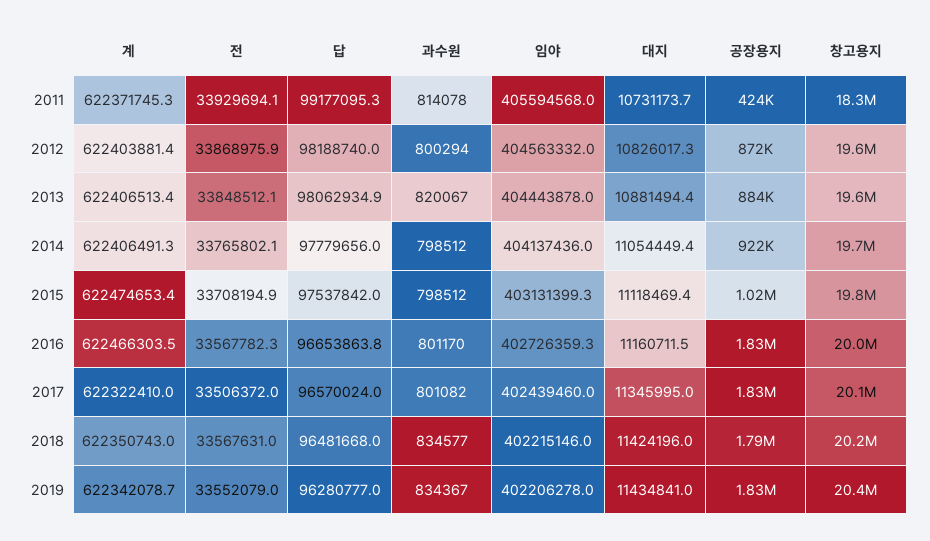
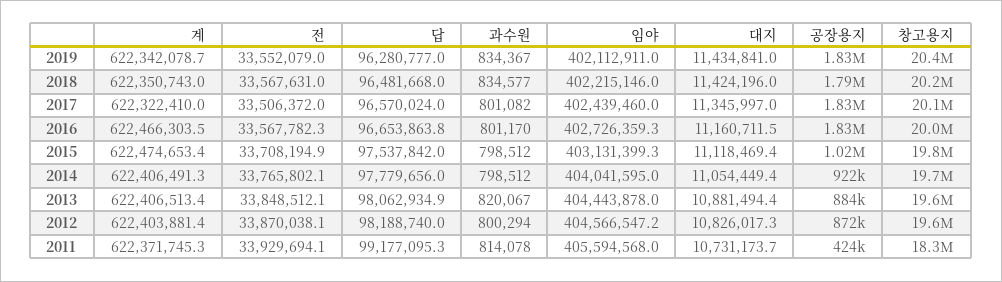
  {
    "계": {
      "2011": 622371745.3,
      "2012": 622403881.4,
      "2013": 622406513.4,
      "2014": 622406491.3,
      "2015": 622474653.4,
      "2016": 622466303.5,
      "2017": 622322410,
      "2018": 622350743,
      "2019": 622342078.7
    },
    "전": {
      "2011": 33929694.1,
-     "2012": 33868975.9,
+     "2012": 33870038.1,
      "2013": 33848512.1,
      "2014": 33765802.1,
      "2015": 33708194.9,
      "2016": 33567782.3,
      "2017": 33506372,
      "2018": 33567631,
      "2019": 33552079
    },
    "답": {
      "2011": 99177095.3,
      "2012": 98188740,
      "2013": 98062934.9,
      "2014": 97779656,
      "2015": 97537842,
      "2016": 96653863.8,
      "2017": 96570024,
      "2018": 96481668,
      "2019": 96280777
    },
    "과수원": {
      "2011": 814078,
      "2012": 800294,
      "2013": 820067,
      "2014": 798512,
      "2015": 798512,
      "2016": 801170,
      "2017": 801082,
      "2018": 834577,
      "2019": 834367
    },
    "임야": {
      "2011": 405594568,
-     "2012": 404563332,
+     "2012": 404566547.2,
      "2013": 404443878,
-     "2014": 404137436,
+     "2014": 404041595,
      "2015": 403131399.3,
      "2016": 402726359.3,
      "2017": 402439460,
      "2018": 402215146,
-     "2019": 402206278
+     "2019": 402112911
    },
    "대지": {
      "2011": 10731173.7,
      "2012": 10826017.3,
      "2013": 10881494.4,
      "2014": 11054449.4,
      "2015": 11118469.4,
      "2016": 11160711.5,
-     "2017": 11345995,
+     "2017": 11345997,
      "2018": 11424196,
      "2019": 11434841
    },
    "공장용지": {
      "2011": 424000,
      "2012": 872000,
      "2013": 884000,
      "2014": 922000,
      "2015": 1020000,
      "2016": 1830000,
      "2017": 1830000,
      "2018": 1790000,
      "2019": 1830000
    },
    "창고용지": {
      "2011": 18300000,
      "2012": 19600000,
      "2013": 19600000,
      "2014": 19700000,
      "2015": 19800000,
      "2016": 20000000,
      "2017": 20100000,
      "2018": 20200000,
      "2019": 20400000
    }
  }

